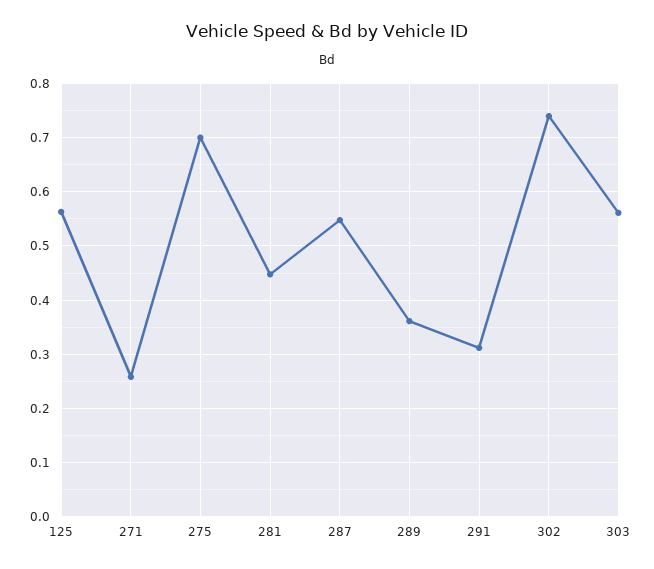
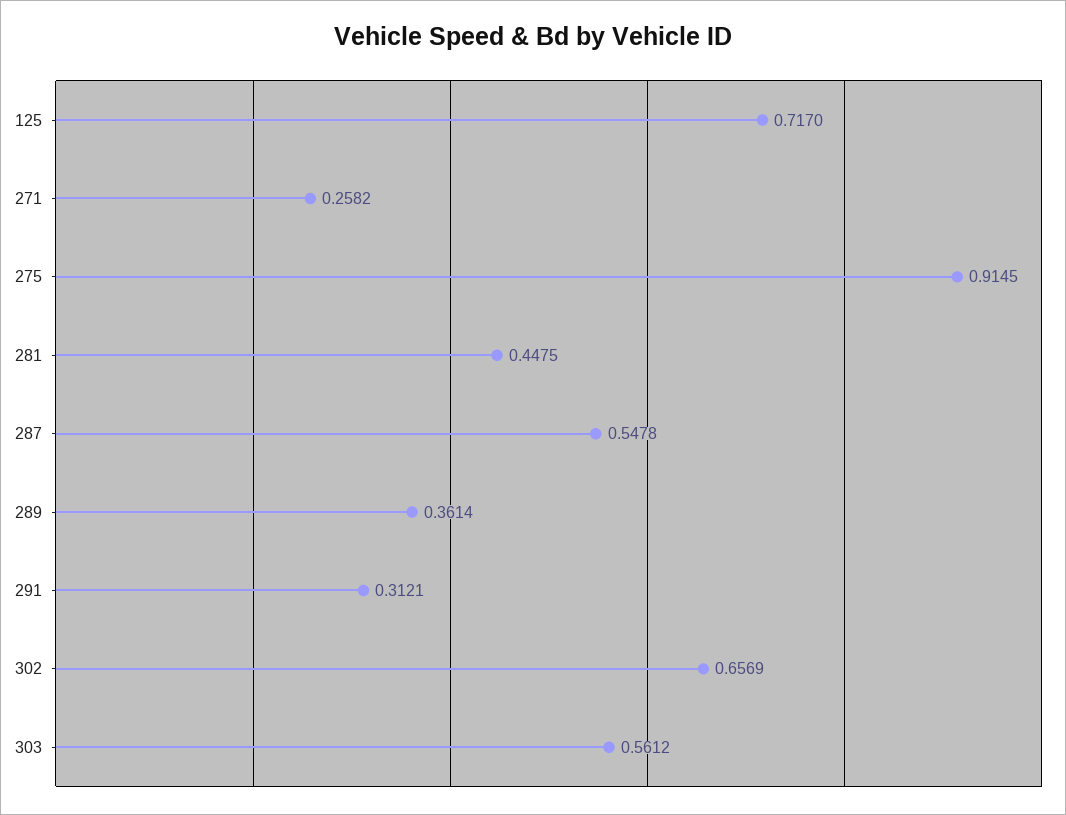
  {
-   "125": 0.56,
+   "125": 0.717,
    "271": 0.2582,
-   "275": 0.7,
+   "275": 0.9145,
    "281": 0.4475,
    "287": 0.5478,
    "289": 0.3614,
    "291": 0.3121,
-   "302": 0.74,
+   "302": 0.6569,
    "303": 0.5612
  }

